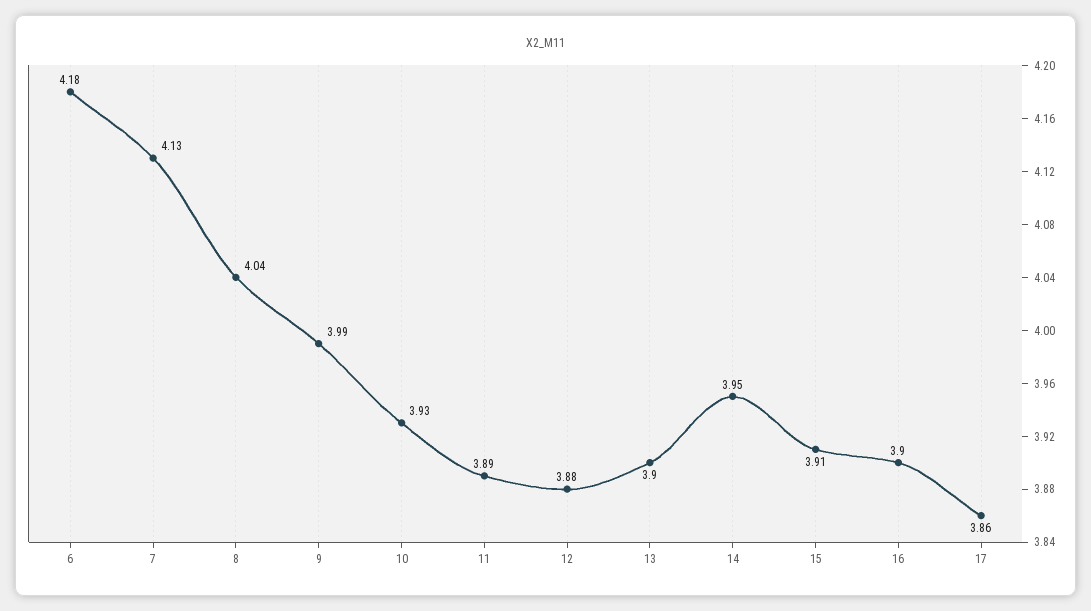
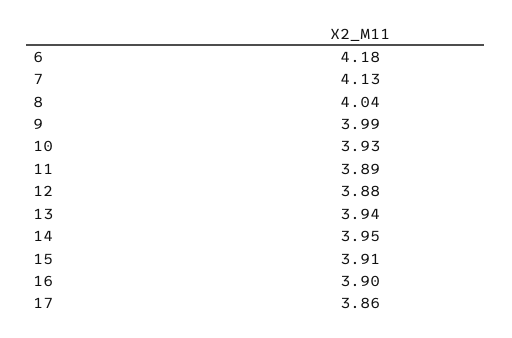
  {
    "6": 4.18,
    "7": 4.13,
    "8": 4.04,
    "9": 3.99,
    "10": 3.93,
    "11": 3.89,
    "12": 3.88,
-   "13": 3.9,
+   "13": 3.94,
    "14": 3.95,
    "15": 3.91,
    "16": 3.9,
    "17": 3.86
  }

